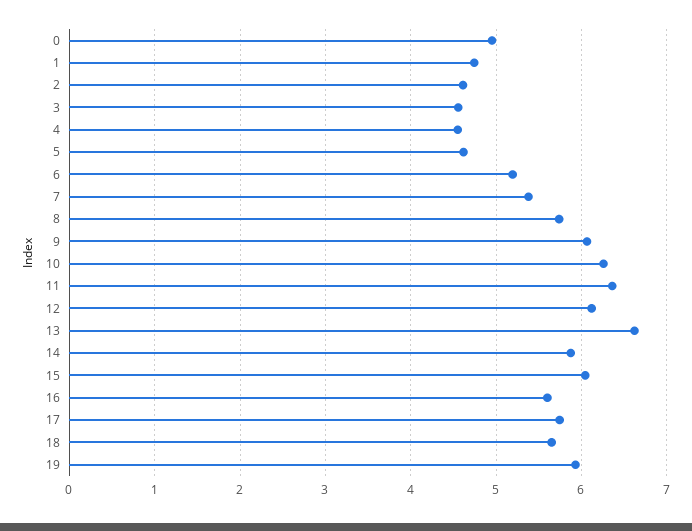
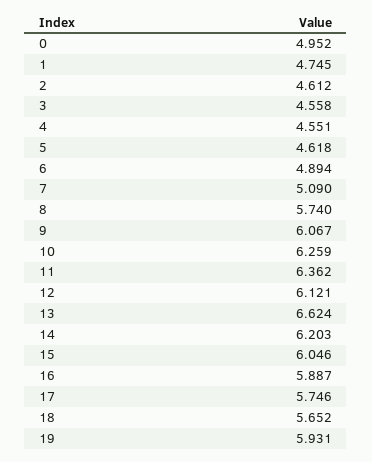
  {
    "0": 4.952,
    "1": 4.745,
    "2": 4.612,
    "3": 4.558,
    "4": 4.551,
    "5": 4.618,
-   "6": 5.2,
+   "6": 4.894,
-   "7": 5.4,
+   "7": 5.09,
    "8": 5.74,
    "9": 6.067,
    "10": 6.259,
    "11": 6.362,
    "12": 6.121,
    "13": 6.624,
-   "14": 5.9,
+   "14": 6.203,
    "15": 6.046,
-   "16": 5.6,
+   "16": 5.887,
    "17": 5.746,
    "18": 5.652,
    "19": 5.931
  }

